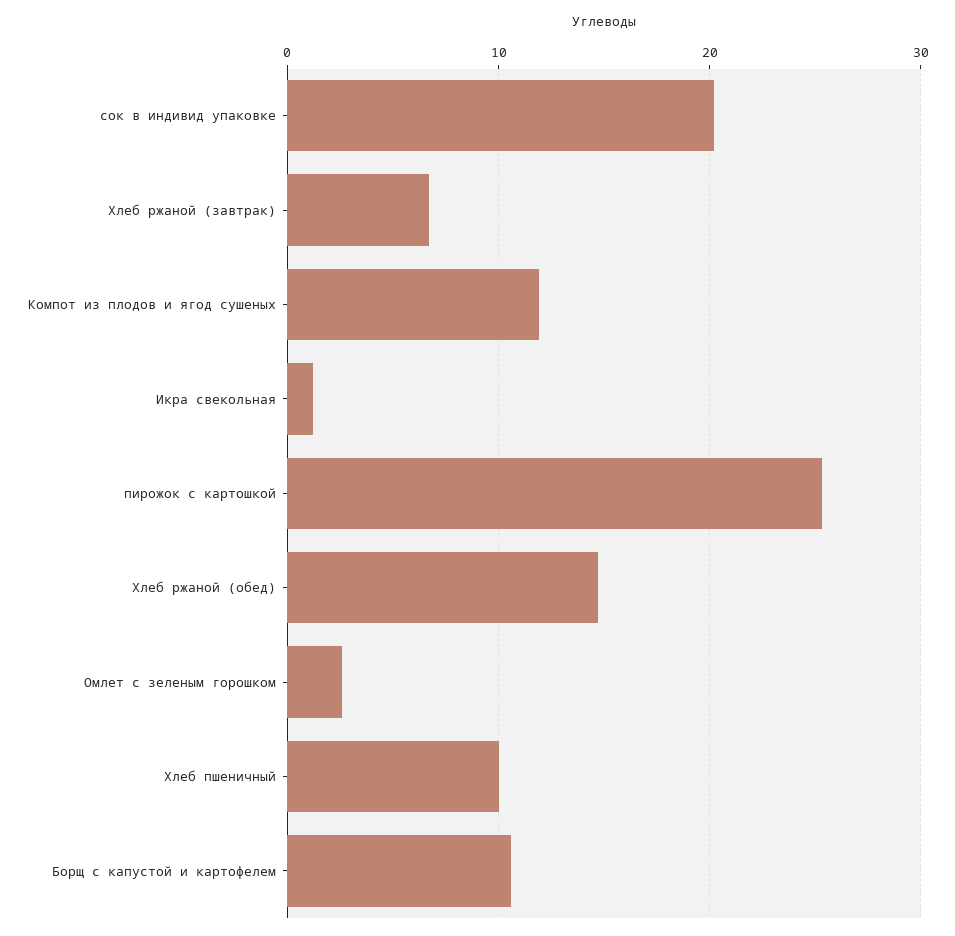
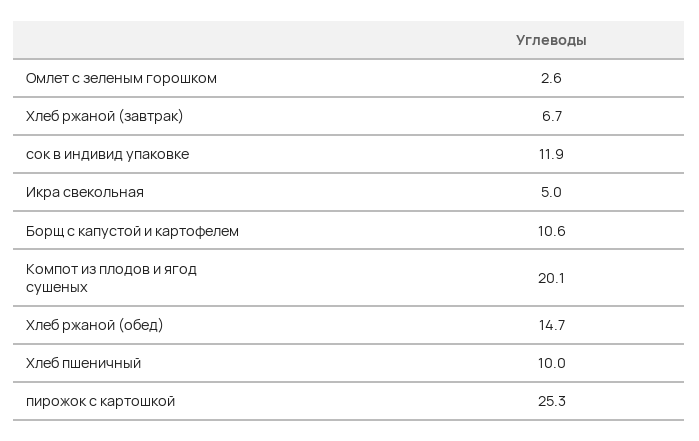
  {
-   "сок в индивид упаковке": 20,
+   "сок в индивид упаковке": 11.9,
    "Хлеб ржаной (завтрак)": 6.7,
-   "Компот из плодов и ягод сушеных": 12,
+   "Компот из плодов и ягод сушеных": 20.1,
-   "Икра свекольная": 1,
+   "Икра свекольная": 5,
    "пирожок с картошкой": 25.3,
    "Хлеб ржаной (обед)": 14.7,
    "Омлет с зеленым горошком": 2.6,
    "Хлеб пшеничный": 10,
    "Борщ с капустой и картофелем": 10.6
  }

